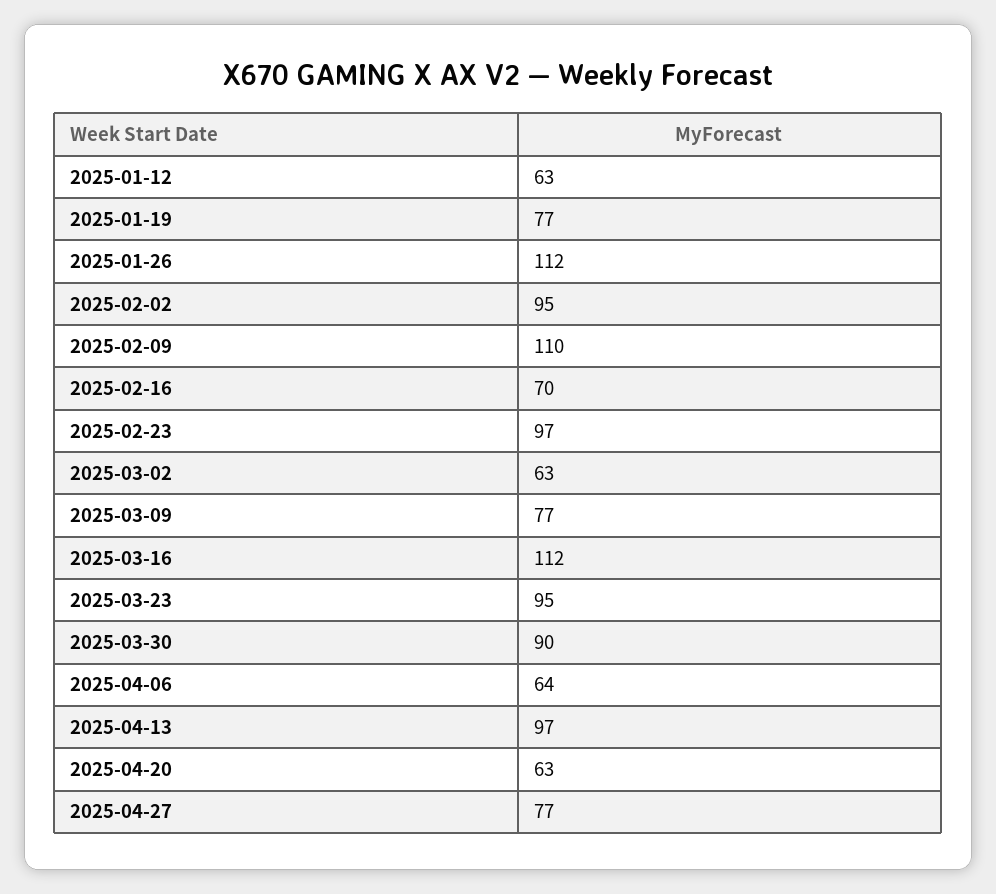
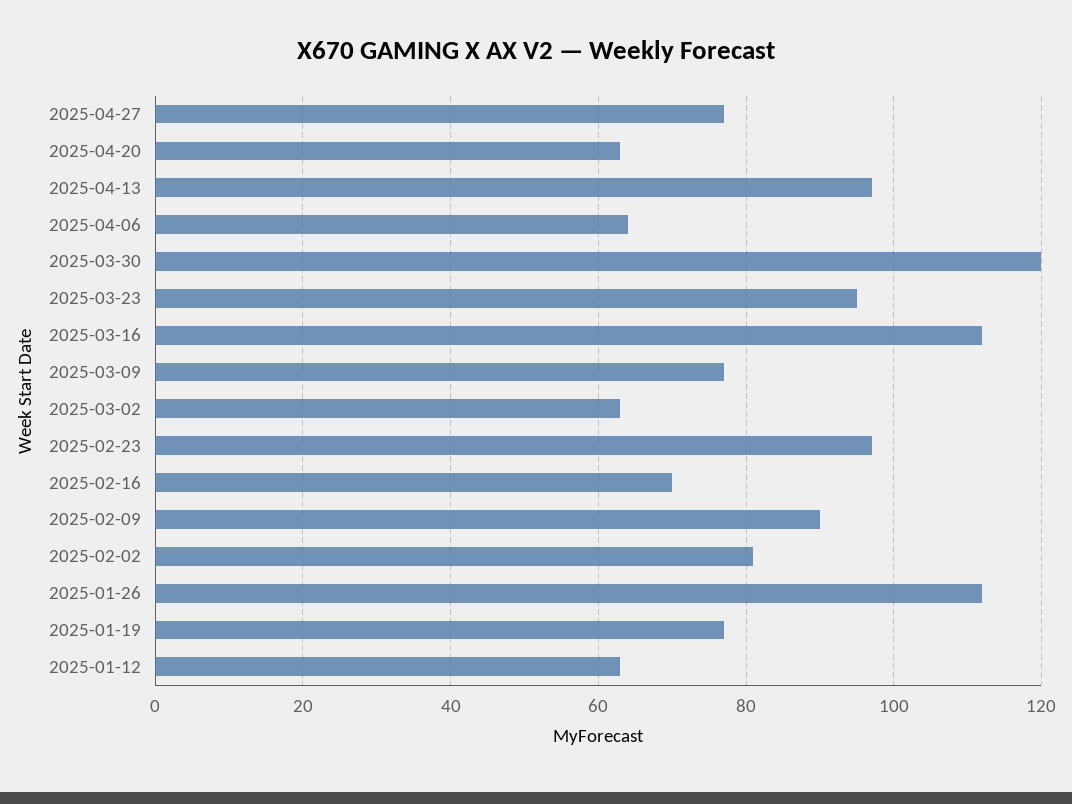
  {
    "2025-01-12": 63,
    "2025-01-19": 77,
    "2025-01-26": 112,
-   "2025-02-02": 95,
+   "2025-02-02": 80,
-   "2025-02-09": 110,
+   "2025-02-09": 90,
    "2025-02-16": 70,
    "2025-02-23": 97,
    "2025-03-02": 63,
    "2025-03-09": 77,
    "2025-03-16": 112,
    "2025-03-23": 95,
-   "2025-03-30": 90,
+   "2025-03-30": 120,
    "2025-04-06": 64,
    "2025-04-13": 97,
    "2025-04-20": 63,
    "2025-04-27": 77
  }

